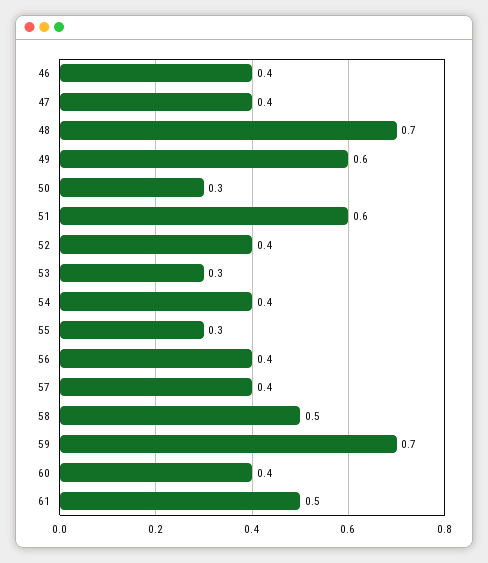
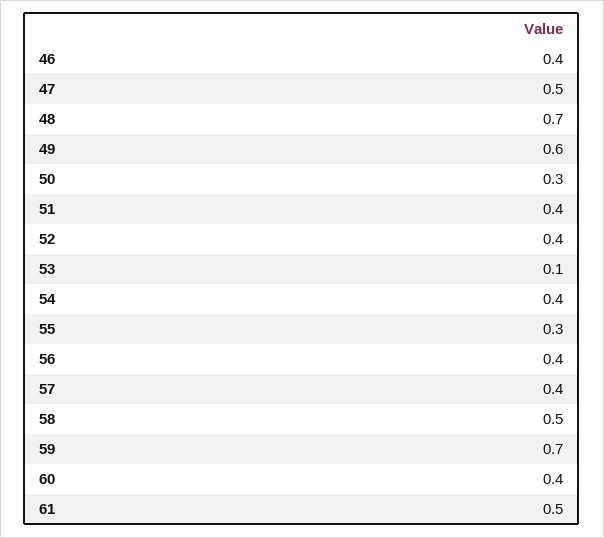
  {
    "46": 0.4,
-   "47": 0.4,
+   "47": 0.5,
    "48": 0.7,
    "49": 0.6,
    "50": 0.3,
-   "51": 0.6,
+   "51": 0.4,
    "52": 0.4,
-   "53": 0.3,
+   "53": 0.1,
    "54": 0.4,
    "55": 0.3,
    "56": 0.4,
    "57": 0.4,
    "58": 0.5,
    "59": 0.7,
    "60": 0.4,
    "61": 0.5
  }

